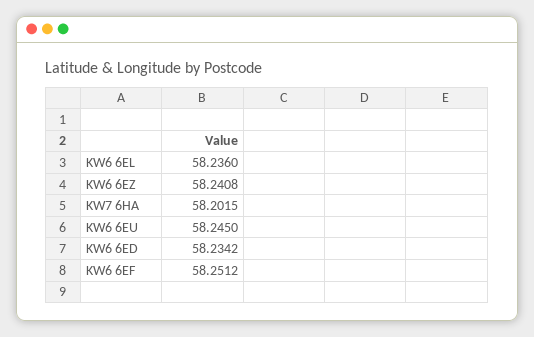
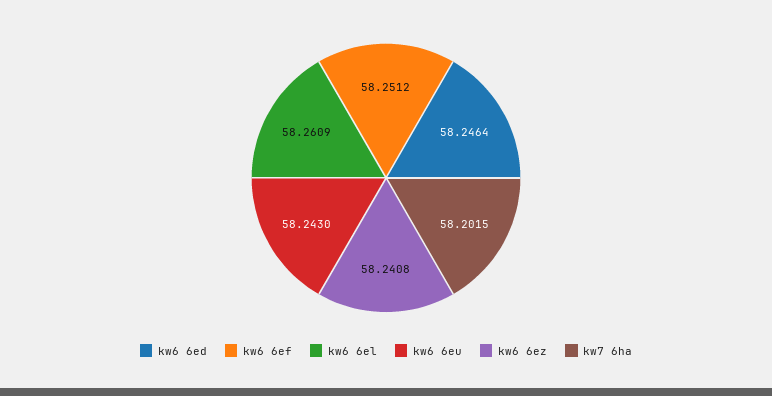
  {
-   "KW6 6EL": 58.236,
+   "KW6 6EL": 58.2609,
    "KW6 6EZ": 58.2408,
    "KW7 6HA": 58.2015,
-   "KW6 6EU": 58.245,
+   "KW6 6EU": 58.243,
-   "KW6 6ED": 58.2342,
+   "KW6 6ED": 58.2464,
    "KW6 6EF": 58.2512
  }

